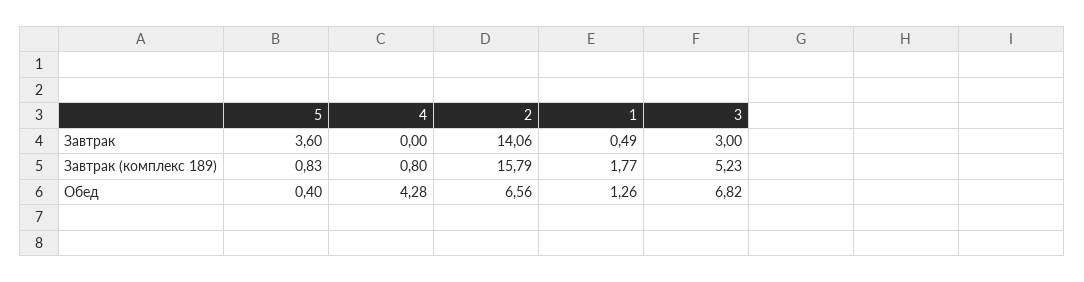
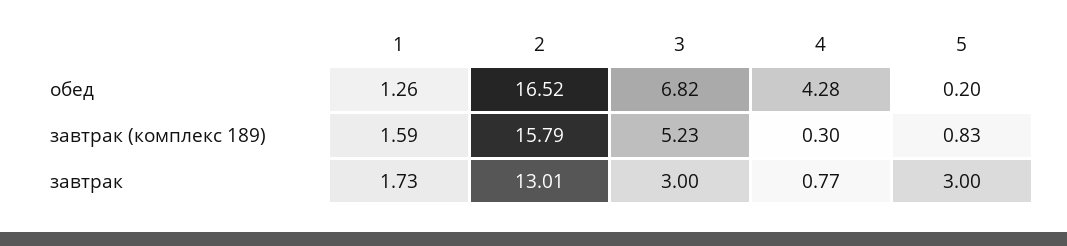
  {
    "5": {
-     "Завтрак": 3.6,
+     "Завтрак": 3,
      "Завтрак (комплекс 189)": 0.83,
-     "Обед": 0.4
+     "Обед": 0.2
    },
    "4": {
-     "Завтрак": 0,
+     "Завтрак": 0.77,
-     "Завтрак (комплекс 189)": 0.8,
+     "Завтрак (комплекс 189)": 0.3,
      "Обед": 4.28
    },
    "2": {
-     "Завтрак": 14.06,
+     "Завтрак": 13.01,
      "Завтрак (комплекс 189)": 15.79,
-     "Обед": 6.56
+     "Обед": 16.52
    },
    "1": {
-     "Завтрак": 0.49,
+     "Завтрак": 1.73,
-     "Завтрак (комплекс 189)": 1.77,
+     "Завтрак (комплекс 189)": 1.59,
      "Обед": 1.26
    },
    "3": {
      "Завтрак": 3,
      "Завтрак (комплекс 189)": 5.23,
      "Обед": 6.82
    }
  }

